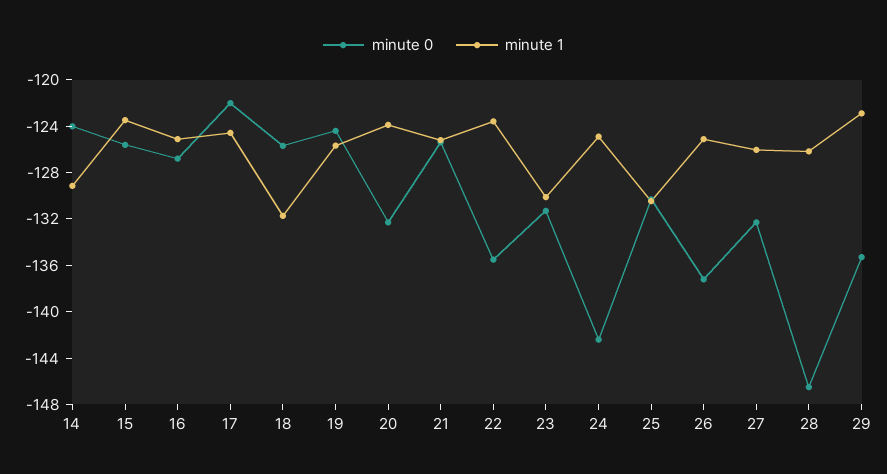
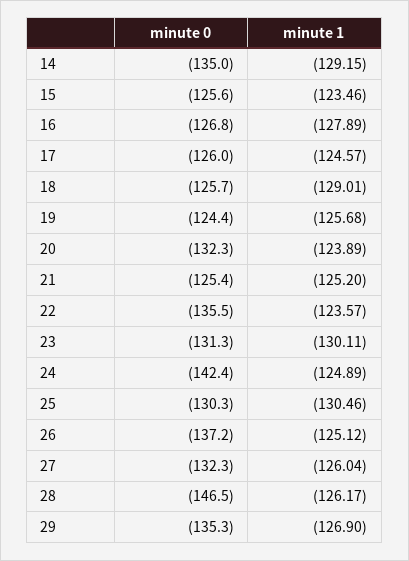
  {
    "minute 0": {
-     "14": -124,
+     "14": -135,
      "15": -125.6,
      "16": -126.8,
-     "17": -122,
+     "17": -126,
      "18": -125.7,
      "19": -124.4,
      "20": -132.3,
      "21": -125.4,
      "22": -135.5,
      "23": -131.3,
      "24": -142.4,
      "25": -130.3,
      "26": -137.2,
      "27": -132.3,
      "28": -146.5,
      "29": -135.3
    },
    "minute 1": {
      "14": -129.15,
      "15": -123.46,
-     "16": -125,
+     "16": -127.89,
      "17": -124.57,
-     "18": -132,
+     "18": -129.01,
      "19": -125.68,
      "20": -123.89,
      "21": -125.2,
      "22": -123.57,
      "23": -130.11,
      "24": -124.89,
      "25": -130.46,
      "26": -125.12,
      "27": -126.04,
      "28": -126.17,
-     "29": -123
+     "29": -126.9
    }
  }

